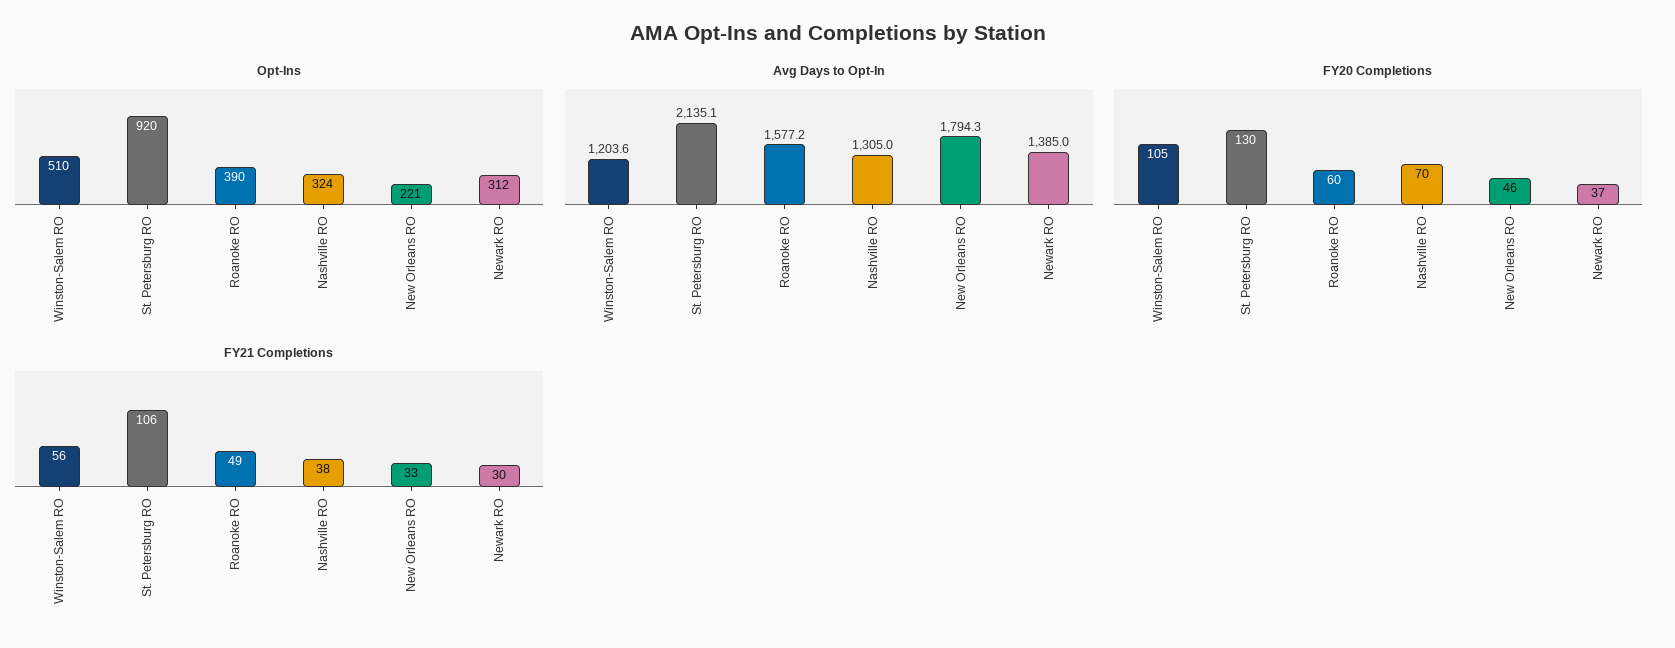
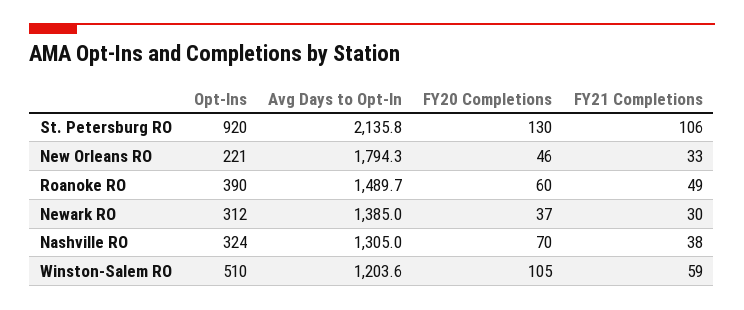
  {
    "Opt-Ins": {
      "Winston-Salem RO": 510,
      "St. Petersburg RO": 920,
      "Roanoke RO": 390,
      "Nashville RO": 324,
      "New Orleans RO": 221,
      "Newark RO": 312
    },
    "Avg Days to Opt-In": {
      "Winston-Salem RO": 1203.6,
-     "St. Petersburg RO": 2135.1,
+     "St. Petersburg RO": 2135.8,
-     "Roanoke RO": 1577.2,
+     "Roanoke RO": 1489.7,
      "Nashville RO": 1305,
      "New Orleans RO": 1794.3,
      "Newark RO": 1385
    },
    "FY20 Completions": {
      "Winston-Salem RO": 105,
      "St. Petersburg RO": 130,
      "Roanoke RO": 60,
      "Nashville RO": 70,
      "New Orleans RO": 46,
      "Newark RO": 37
    },
    "FY21 Completions": {
-     "Winston-Salem RO": 56,
+     "Winston-Salem RO": 59,
      "St. Petersburg RO": 106,
      "Roanoke RO": 49,
      "Nashville RO": 38,
      "New Orleans RO": 33,
      "Newark RO": 30
    }
  }

